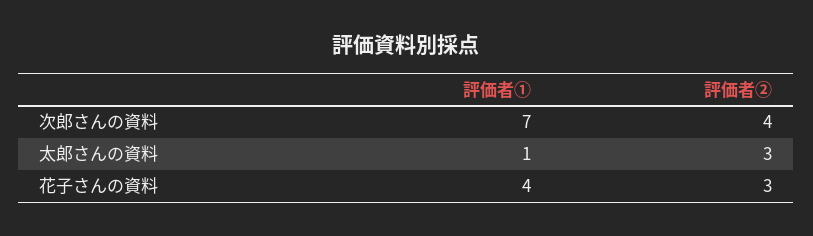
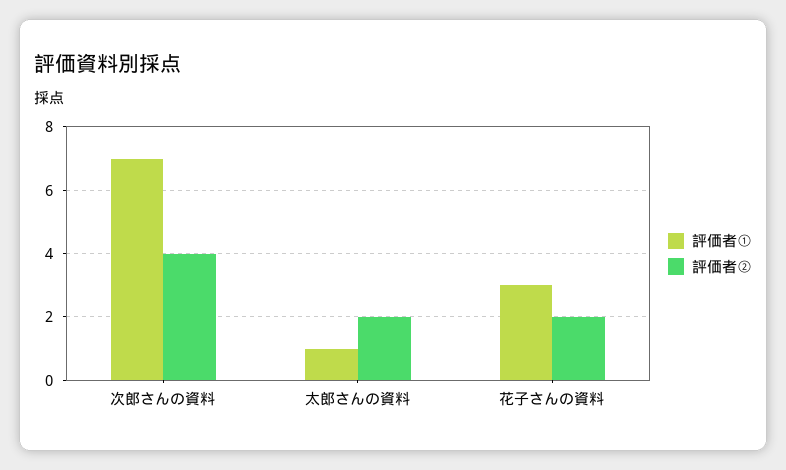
  {
    "評価者①": {
      "次郎さんの資料": 7,
      "太郎さんの資料": 1,
-     "花子さんの資料": 4
+     "花子さんの資料": 3
    },
    "評価者②": {
      "次郎さんの資料": 4,
-     "太郎さんの資料": 3,
+     "太郎さんの資料": 2,
-     "花子さんの資料": 3
+     "花子さんの資料": 2
    }
  }

